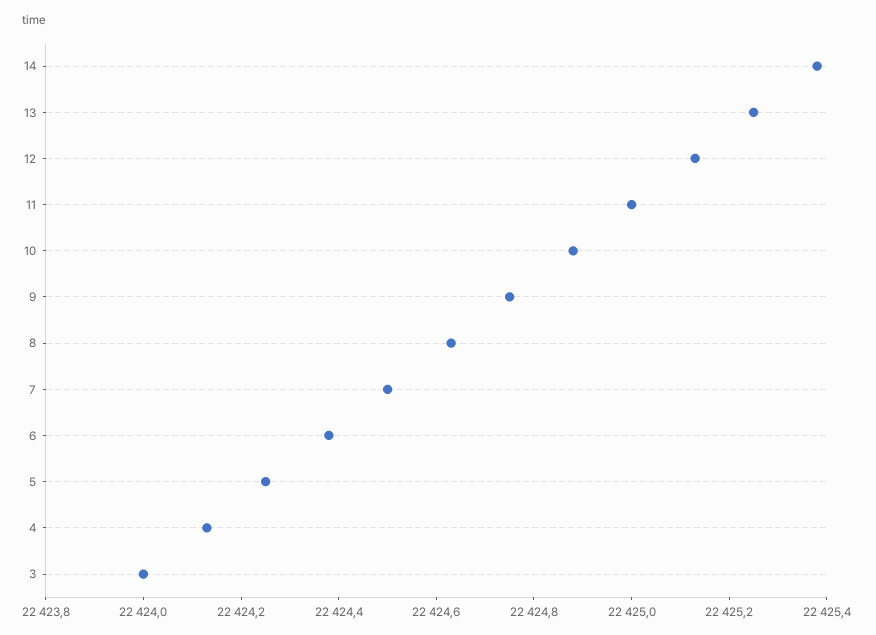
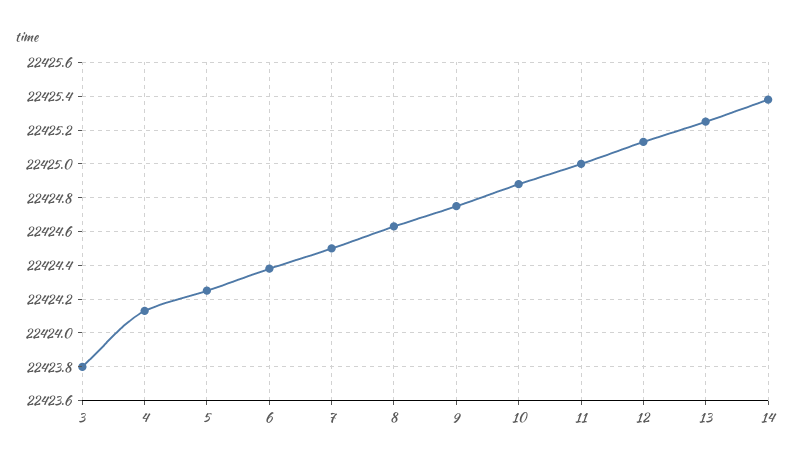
  {
    "14": 22425.4,
    "13": 22425.25,
    "12": 22425.15,
    "11": 22425,
    "10": 22424.9,
    "9": 22424.75,
    "8": 22424.65,
    "7": 22424.5,
    "6": 22424.4,
    "5": 22424.25,
    "4": 22424.15,
-   "3": 22424
+   "3": 22423.8
  }

